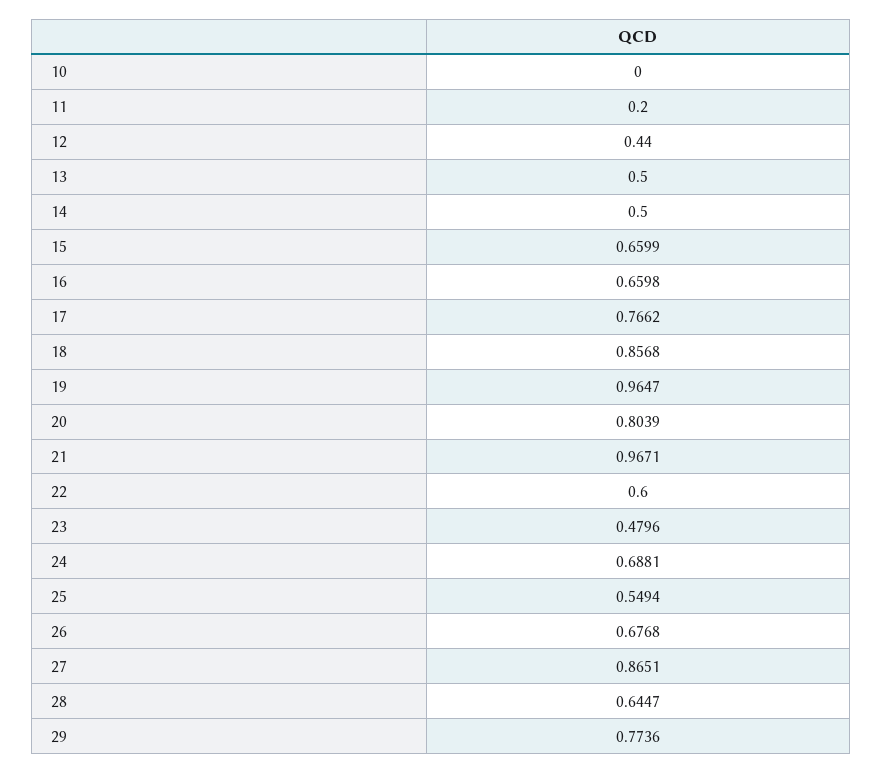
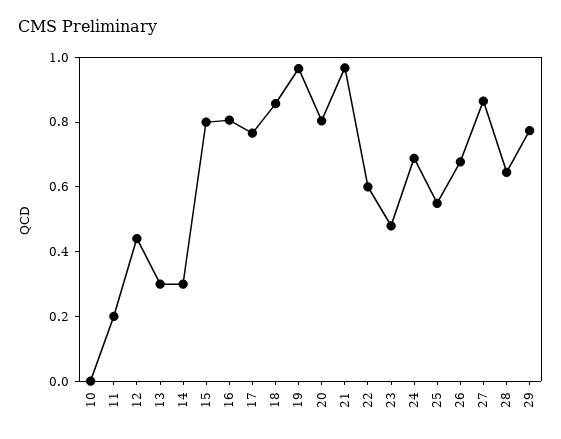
  {
    "10": 0,
    "11": 0.2,
    "12": 0.44,
-   "13": 0.5,
+   "13": 0.3,
-   "14": 0.5,
+   "14": 0.3,
-   "15": 0.6599,
+   "15": 0.8,
-   "16": 0.6598,
+   "16": 0.8,
    "17": 0.7662,
    "18": 0.8568,
    "19": 0.9647,
    "20": 0.8039,
    "21": 0.9671,
    "22": 0.6,
    "23": 0.4796,
    "24": 0.6881,
    "25": 0.5494,
    "26": 0.6768,
    "27": 0.8651,
    "28": 0.6447,
    "29": 0.7736
  }

